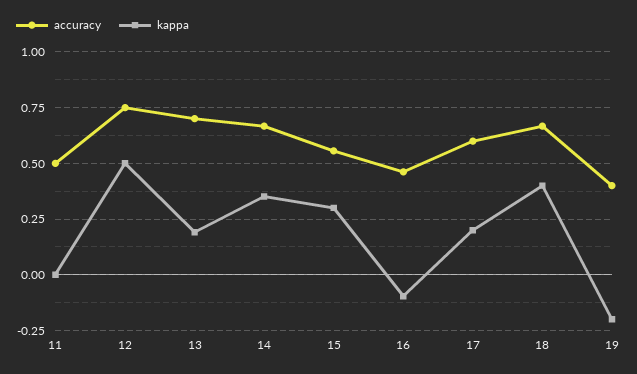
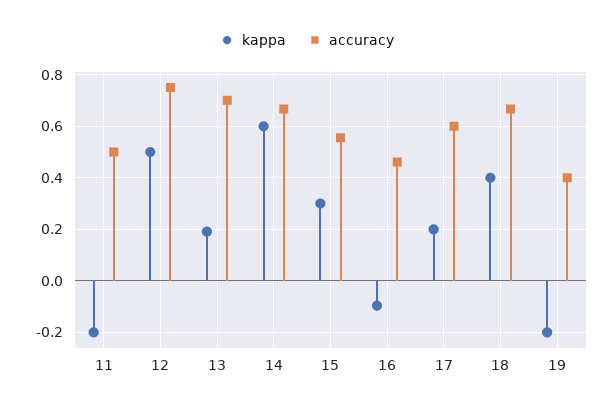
  {
    "accuracy": {
      "11": 0.5,
      "12": 0.75,
      "13": 0.7,
      "14": 0.675,
      "15": 0.55,
      "16": 0.45,
      "17": 0.6,
      "18": 0.675,
      "19": 0.4
    },
    "kappa": {
-     "11": 0,
+     "11": -0.2,
      "12": 0.5,
      "13": 0.2,
-     "14": 0.35,
+     "14": 0.6,
      "15": 0.3,
      "16": -0.1,
      "17": 0.2,
      "18": 0.4,
      "19": -0.2
    }
  }

